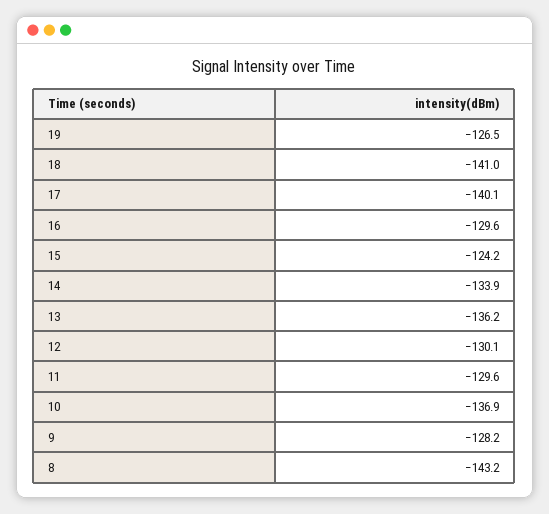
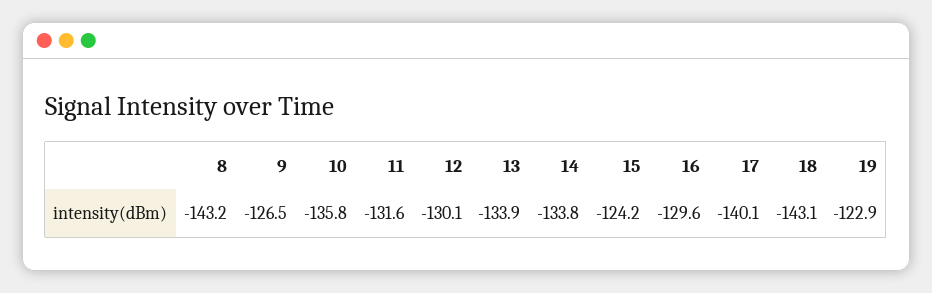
  {
-   "19": -126.5,
+   "19": -122.9,
-   "18": -141,
+   "18": -143.1,
    "17": -140.1,
    "16": -129.6,
    "15": -124.2,
-   "14": -133.9,
+   "14": -133.8,
-   "13": -136.2,
+   "13": -133.9,
    "12": -130.1,
-   "11": -129.6,
+   "11": -131.6,
-   "10": -136.9,
+   "10": -135.8,
-   "9": -128.2,
+   "9": -126.5,
    "8": -143.2
  }

